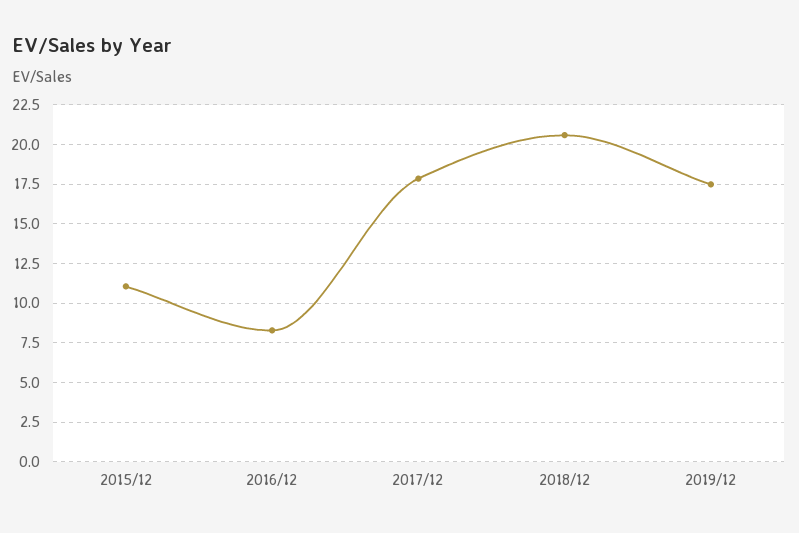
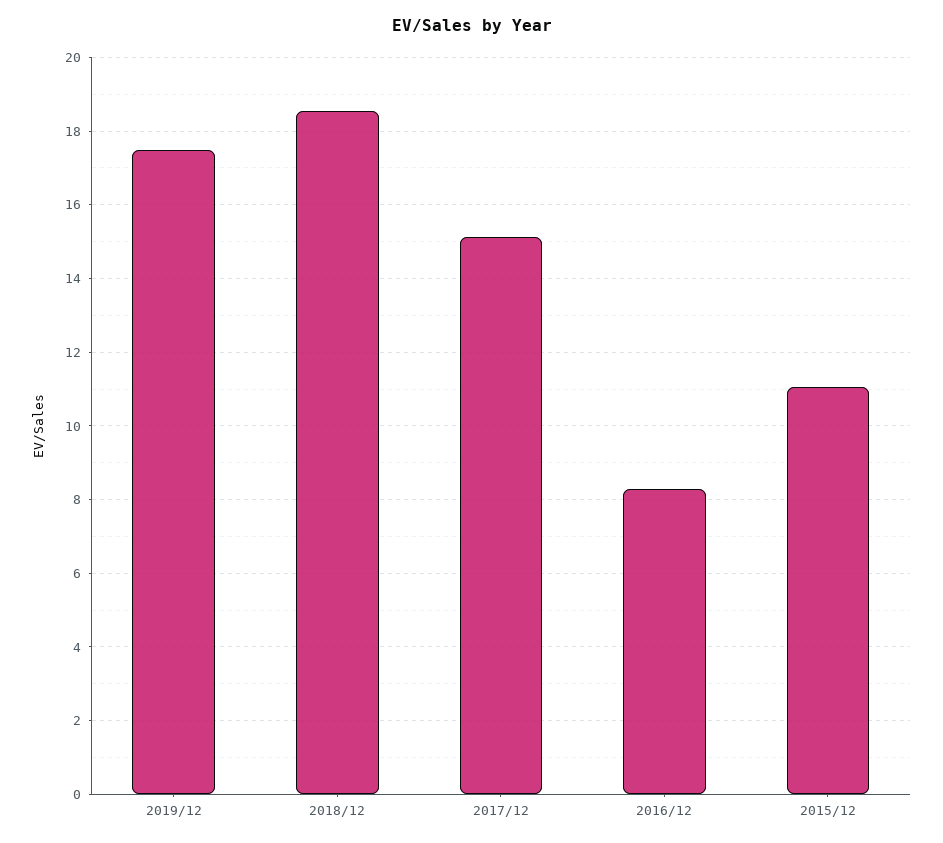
  {
    "2015/12": 11,
    "2016/12": 8.2,
-   "2017/12": 18,
+   "2017/12": 15.2,
-   "2018/12": 20.5,
+   "2018/12": 18.6,
    "2019/12": 17.4
  }

